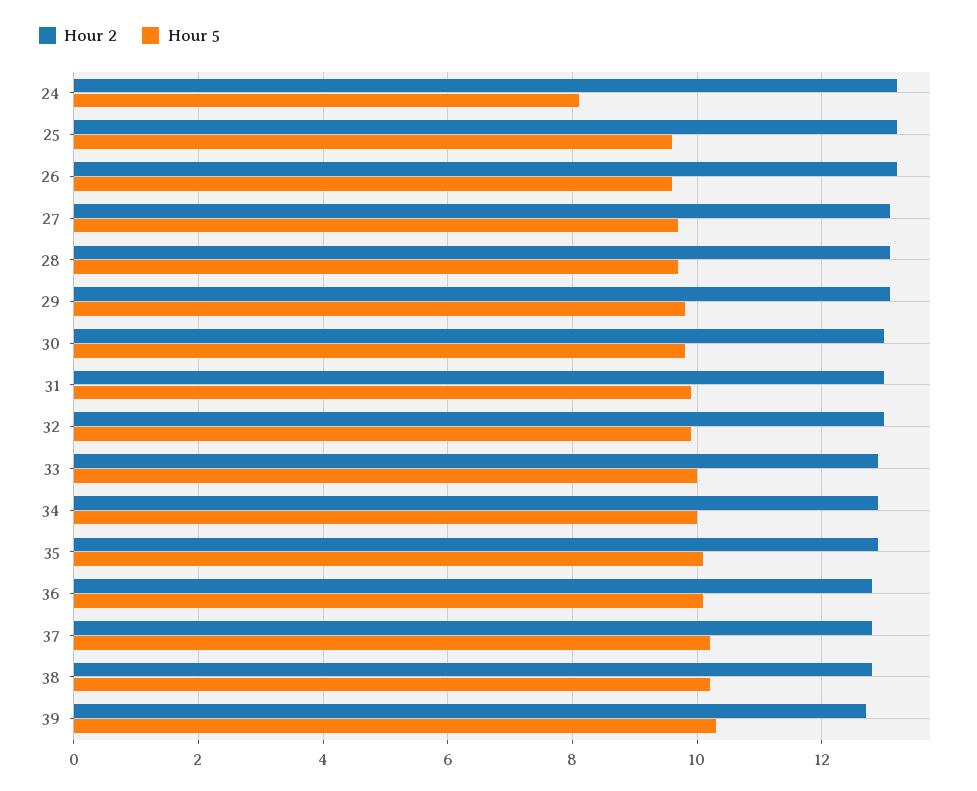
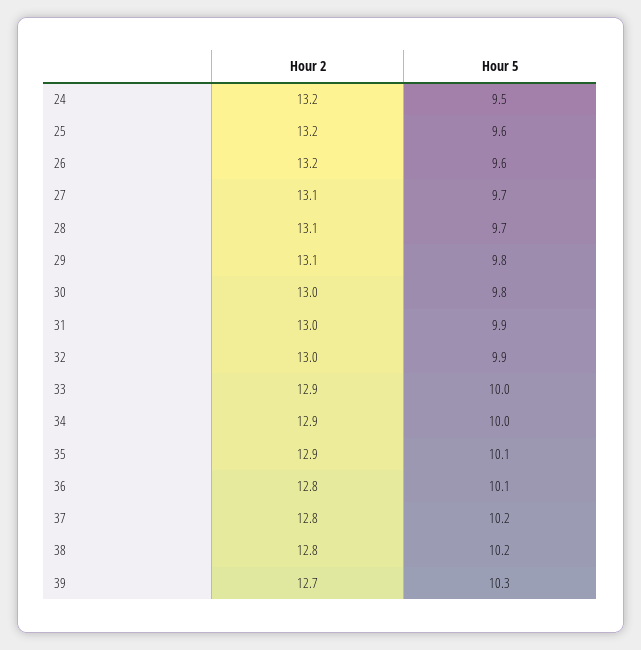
  {
    "Hour 2": {
      "24": 13.2,
      "25": 13.2,
      "26": 13.2,
      "27": 13.1,
      "28": 13.1,
      "29": 13.1,
      "30": 13,
      "31": 13,
      "32": 13,
      "33": 12.9,
      "34": 12.9,
      "35": 12.9,
      "36": 12.8,
      "37": 12.8,
      "38": 12.8,
      "39": 12.7
    },
    "Hour 5": {
-     "24": 8,
+     "24": 9.5,
      "25": 9.6,
      "26": 9.6,
      "27": 9.7,
      "28": 9.7,
      "29": 9.8,
      "30": 9.8,
      "31": 9.9,
      "32": 9.9,
      "33": 10,
      "34": 10,
      "35": 10.1,
      "36": 10.1,
      "37": 10.2,
      "38": 10.2,
      "39": 10.3
    }
  }

